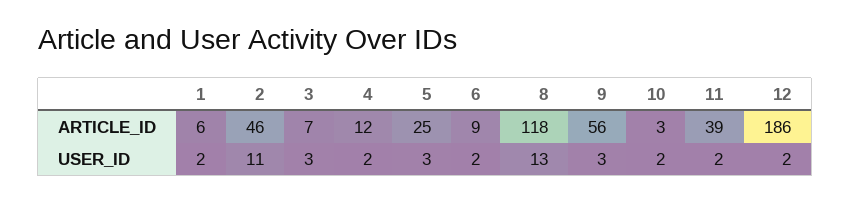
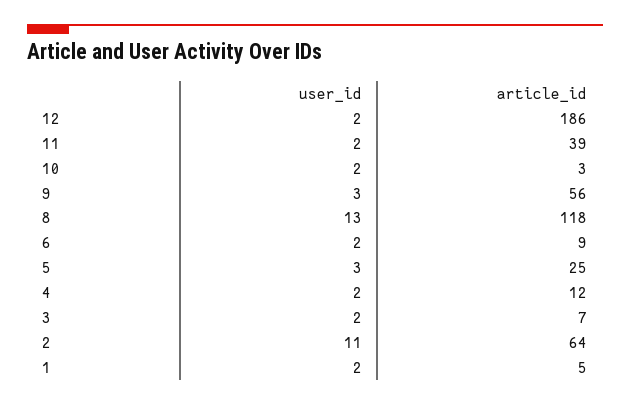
  {
    "1": {
-     "ARTICLE_ID": 6,
+     "ARTICLE_ID": 5,
      "USER_ID": 2
    },
    "2": {
-     "ARTICLE_ID": 46,
+     "ARTICLE_ID": 64,
      "USER_ID": 11
    },
    "3": {
      "ARTICLE_ID": 7,
-     "USER_ID": 3
+     "USER_ID": 2
    },
    "4": {
      "ARTICLE_ID": 12,
      "USER_ID": 2
    },
    "5": {
      "ARTICLE_ID": 25,
      "USER_ID": 3
    },
    "6": {
      "ARTICLE_ID": 9,
      "USER_ID": 2
    },
    "8": {
      "ARTICLE_ID": 118,
      "USER_ID": 13
    },
    "9": {
      "ARTICLE_ID": 56,
      "USER_ID": 3
    },
    "10": {
      "ARTICLE_ID": 3,
      "USER_ID": 2
    },
    "11": {
      "ARTICLE_ID": 39,
      "USER_ID": 2
    },
    "12": {
      "ARTICLE_ID": 186,
      "USER_ID": 2
    }
  }

